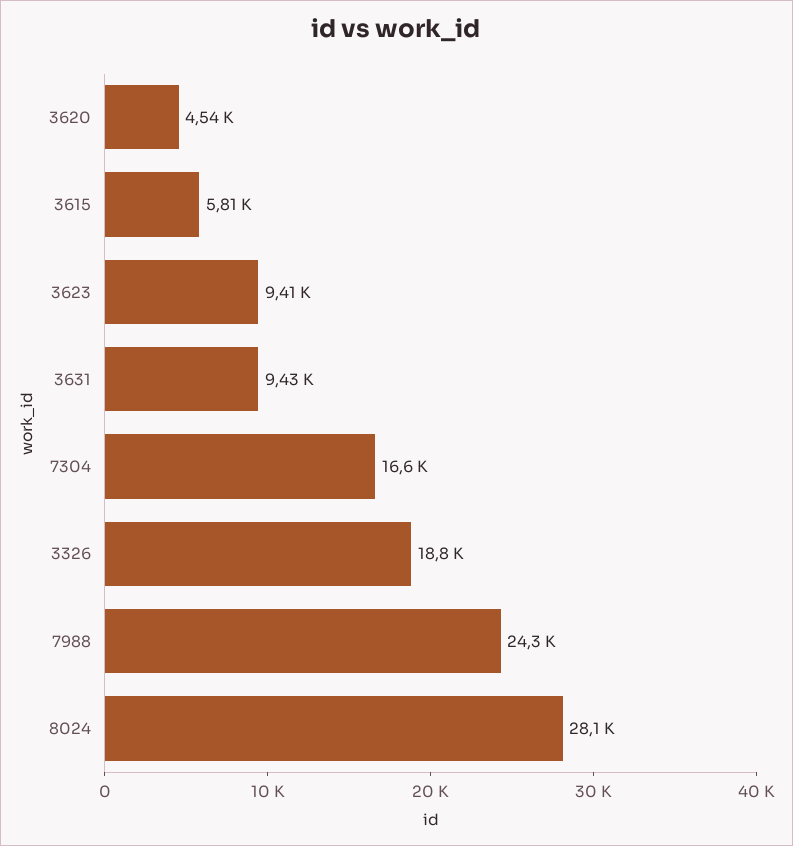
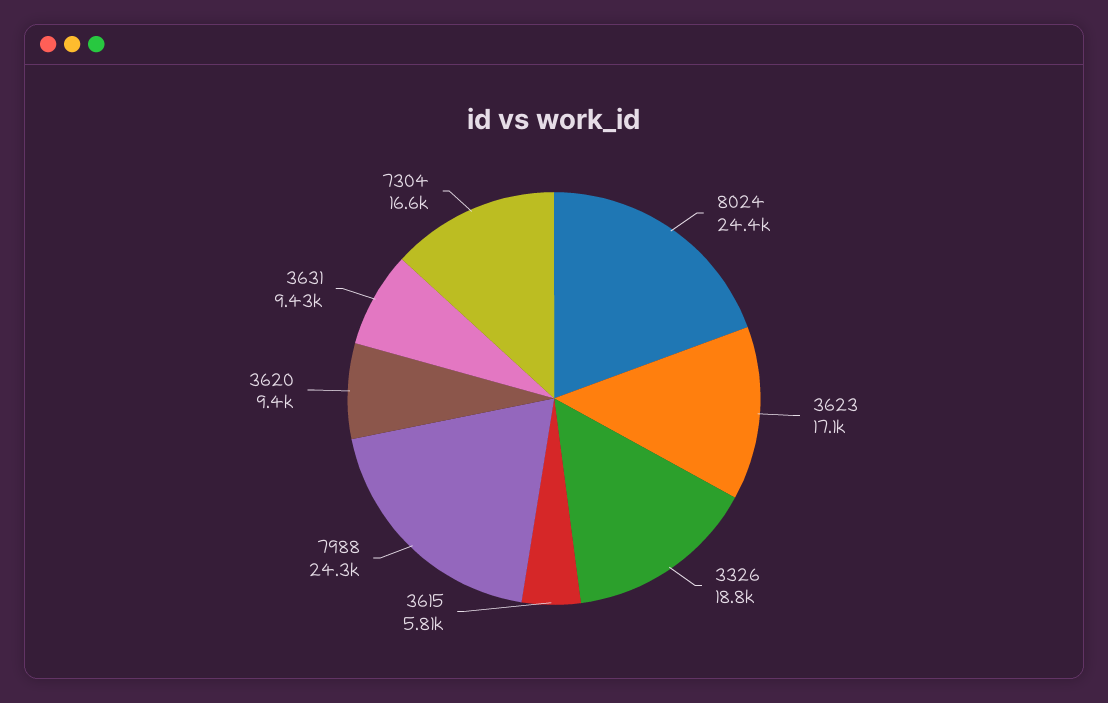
  {
-   "3620": 4540,
+   "3620": 9400,
    "3615": 5810,
-   "3623": 9410,
+   "3623": 17100,
    "3631": 9430,
    "7304": 16600,
    "3326": 18800,
    "7988": 24300,
-   "8024": 28100
+   "8024": 24400
  }

